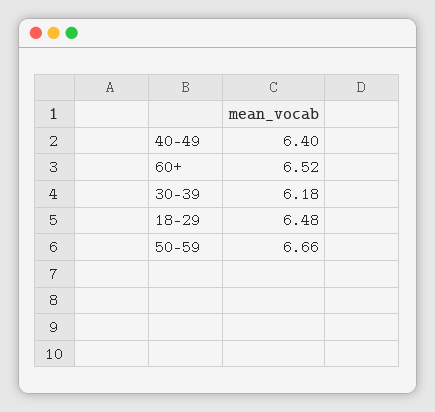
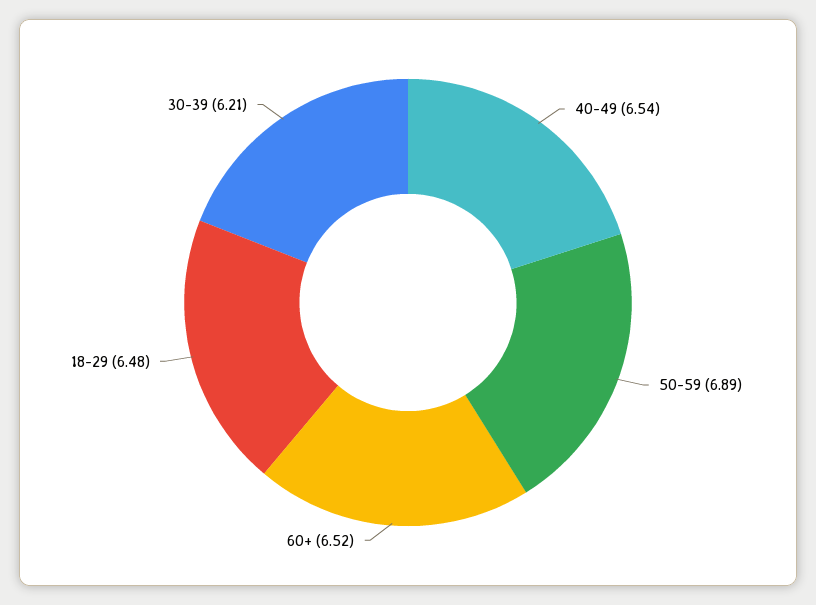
  {
-   "40-49": 6.4,
+   "40-49": 6.54,
    "60+": 6.52,
-   "30-39": 6.18,
+   "30-39": 6.21,
    "18-29": 6.48,
-   "50-59": 6.66
+   "50-59": 6.89
  }

